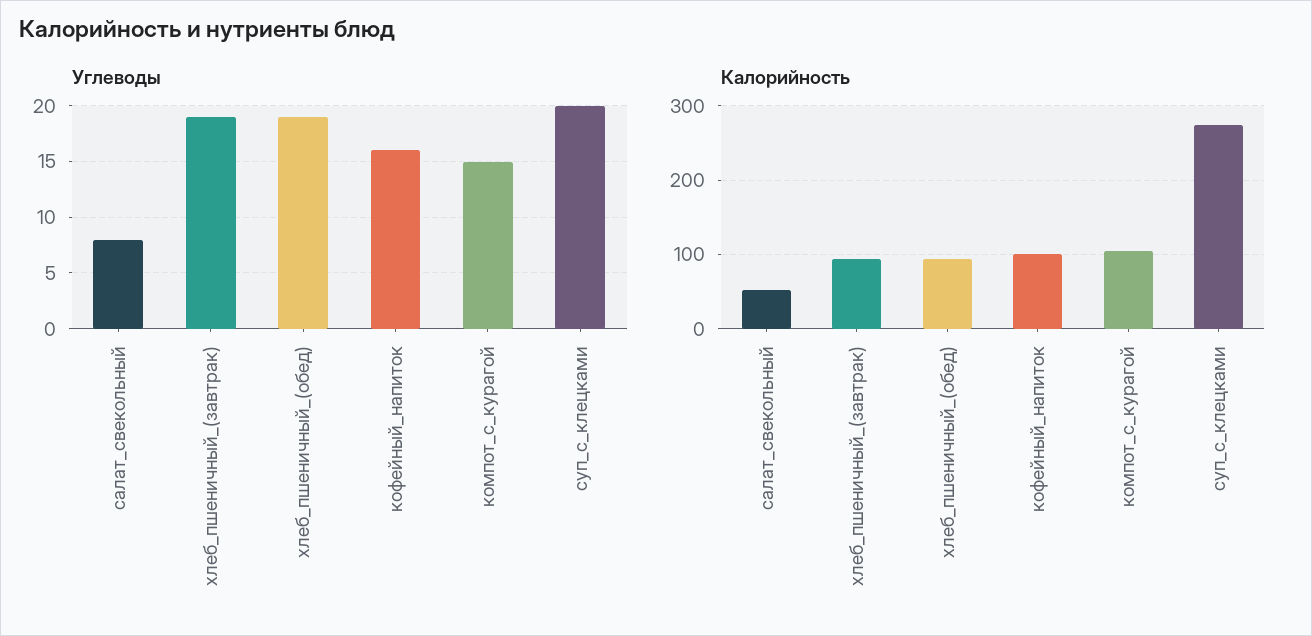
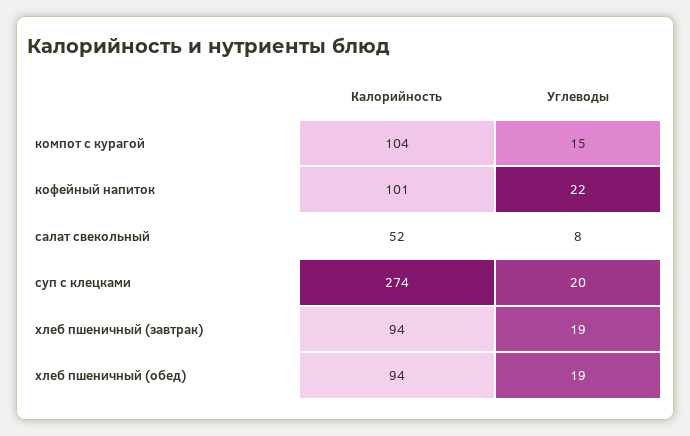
  {
    "Углеводы": {
      "салат_свекольный": 8,
      "хлеб_пшеничный_(завтрак)": 19,
      "хлеб_пшеничный_(обед)": 19,
-     "кофейный_напиток": 16,
+     "кофейный_напиток": 22,
      "компот_с_курагой": 15,
      "суп_с_клецками": 20
    },
    "Калорийность": {
      "салат_свекольный": 52,
      "хлеб_пшеничный_(завтрак)": 94,
      "хлеб_пшеничный_(обед)": 94,
      "кофейный_напиток": 101,
      "компот_с_курагой": 104,
      "суп_с_клецками": 274
    }
  }

